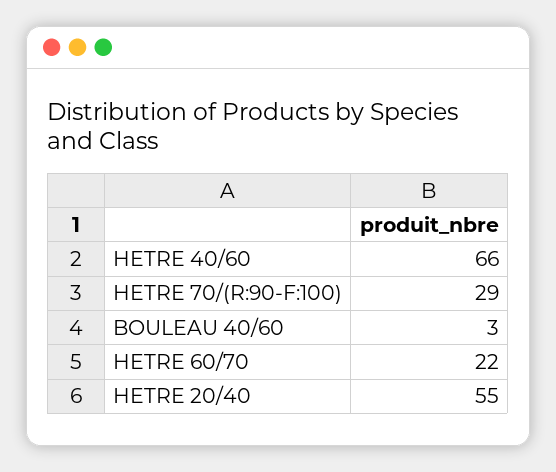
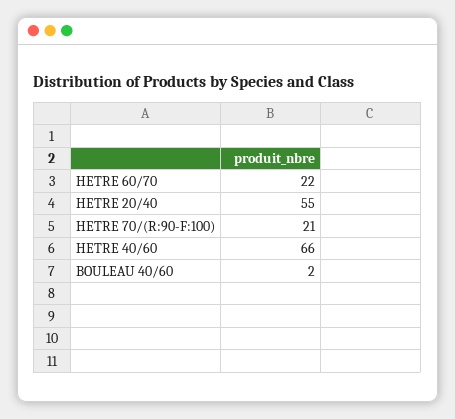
  {
    "HETRE 40/60": 66,
-   "HETRE 70/(R:90-F:100)": 29,
+   "HETRE 70/(R:90-F:100)": 21,
-   "BOULEAU 40/60": 3,
+   "BOULEAU 40/60": 2,
    "HETRE 60/70": 22,
    "HETRE 20/40": 55
  }

